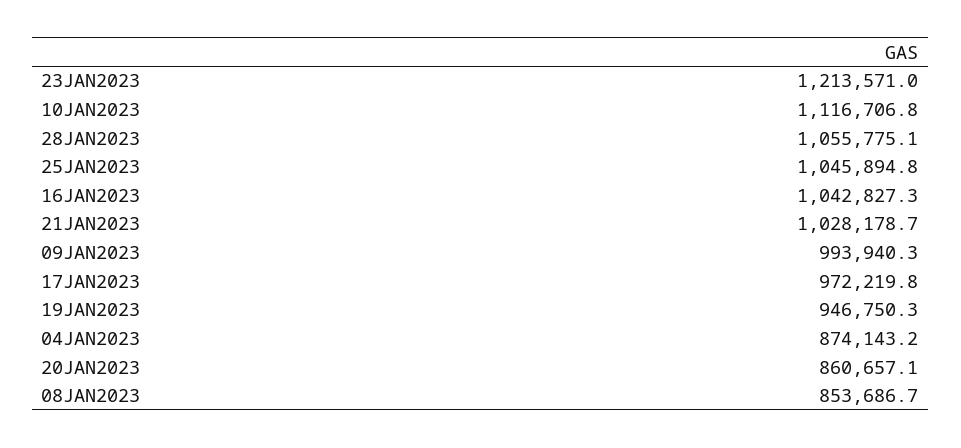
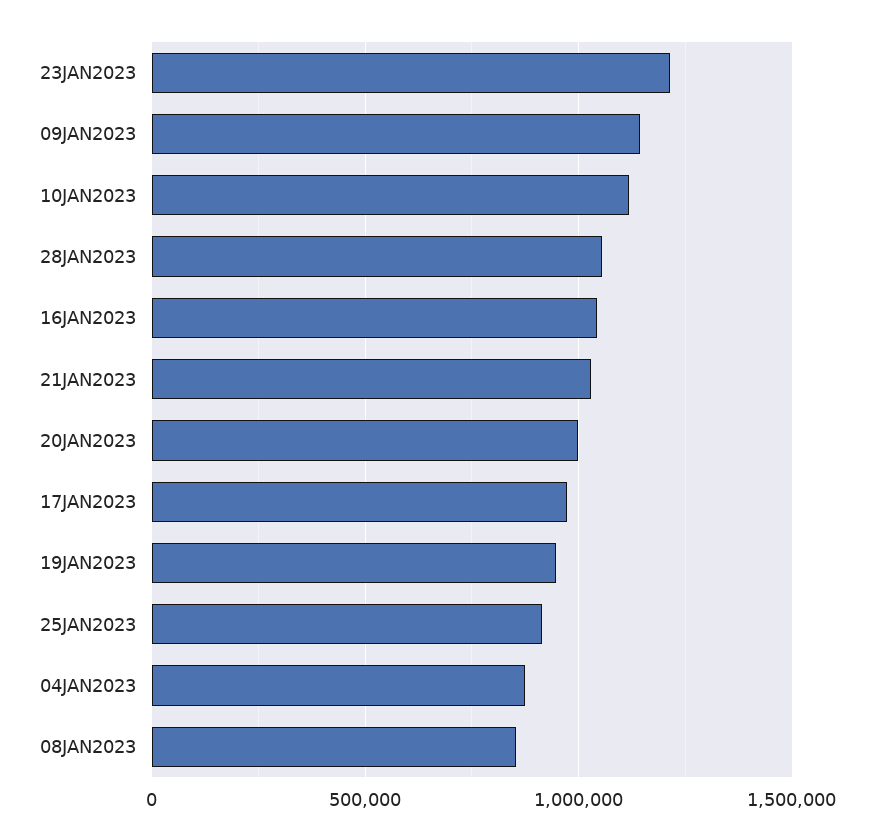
  {
    "23JAN2023": 1213571,
    "10JAN2023": 1116706.8,
    "28JAN2023": 1055775.1,
-   "25JAN2023": 1045894.8,
+   "25JAN2023": 900000,
    "16JAN2023": 1042827.3,
    "21JAN2023": 1028178.7,
-   "09JAN2023": 993940.3,
+   "09JAN2023": 1150000,
    "17JAN2023": 972219.8,
    "19JAN2023": 946750.3,
    "04JAN2023": 874143.2,
-   "20JAN2023": 860657.1,
+   "20JAN2023": 1000000,
    "08JAN2023": 853686.7
  }

